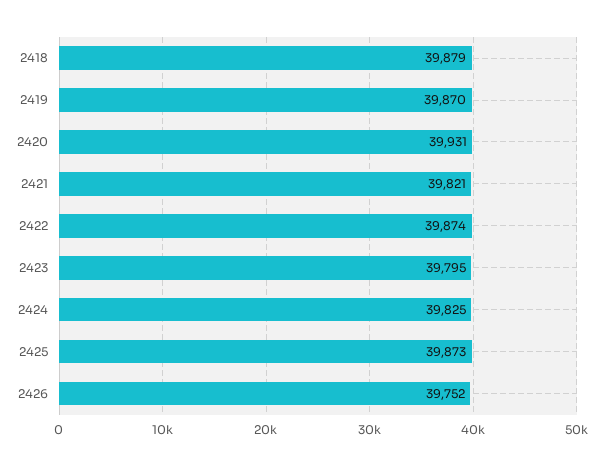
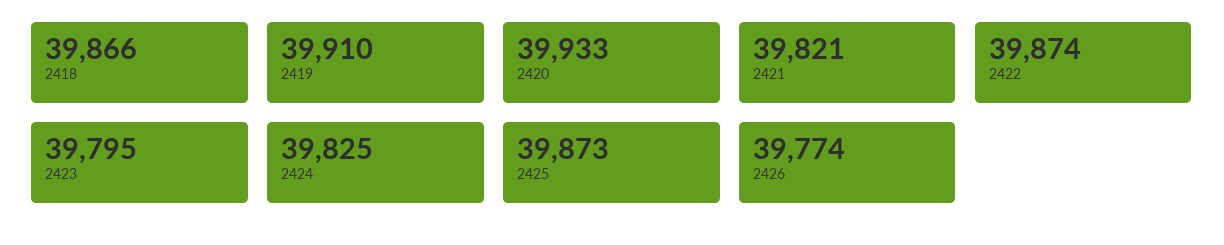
  {
-   "2418": 39879,
+   "2418": 39866,
-   "2419": 39870,
+   "2419": 39910,
-   "2420": 39931,
+   "2420": 39933,
    "2421": 39821,
    "2422": 39874,
    "2423": 39795,
    "2424": 39825,
    "2425": 39873,
-   "2426": 39752
+   "2426": 39774
  }

